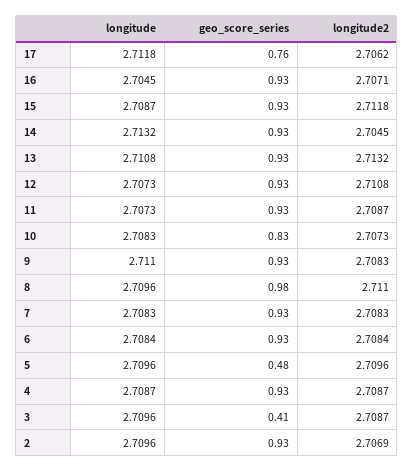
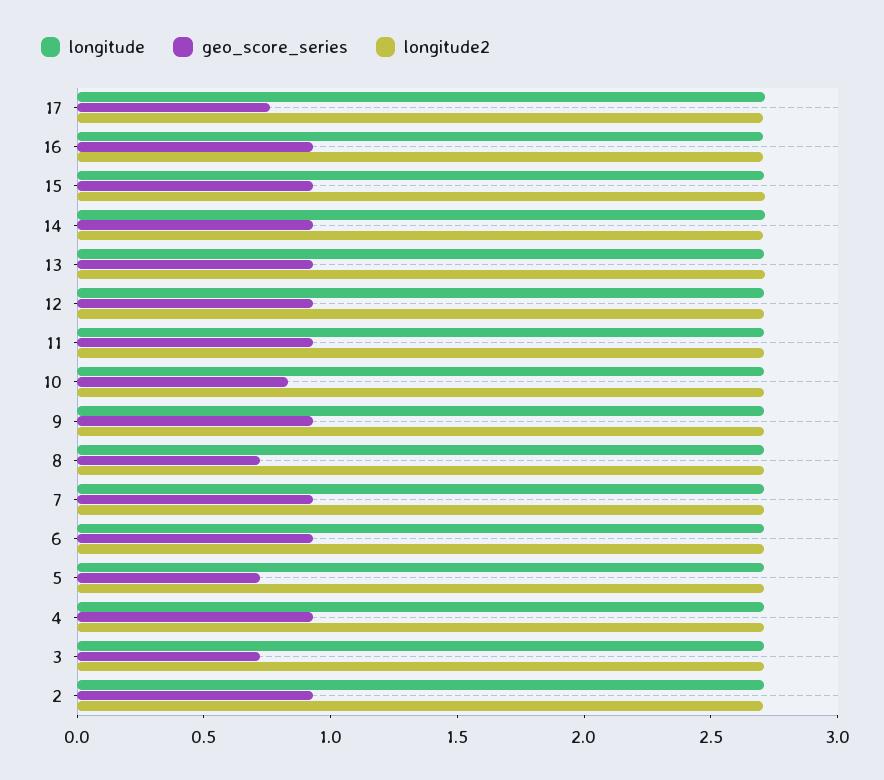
  {
    "longitude": {
      "17": 2.7118,
      "16": 2.7045,
      "15": 2.7087,
      "14": 2.7132,
      "13": 2.7108,
      "12": 2.7073,
      "11": 2.7073,
      "10": 2.7083,
      "9": 2.711,
      "8": 2.7096,
      "7": 2.7083,
      "6": 2.7084,
      "5": 2.7096,
      "4": 2.7087,
      "3": 2.7096,
      "2": 2.7096
    },
    "geo_score_series": {
      "17": 0.76,
      "16": 0.93,
      "15": 0.93,
      "14": 0.93,
      "13": 0.93,
      "12": 0.93,
      "11": 0.93,
      "10": 0.83,
      "9": 0.93,
-     "8": 0.98,
+     "8": 0.7,
      "7": 0.93,
      "6": 0.93,
-     "5": 0.48,
+     "5": 0.7,
      "4": 0.93,
-     "3": 0.41,
+     "3": 0.7,
      "2": 0.93
    },
    "longitude2": {
      "17": 2.7062,
      "16": 2.7071,
      "15": 2.7118,
      "14": 2.7045,
      "13": 2.7132,
      "12": 2.7108,
      "11": 2.7087,
      "10": 2.7073,
      "9": 2.7083,
      "8": 2.711,
      "7": 2.7083,
      "6": 2.7084,
      "5": 2.7096,
      "4": 2.7087,
      "3": 2.7087,
      "2": 2.7069
    }
  }

